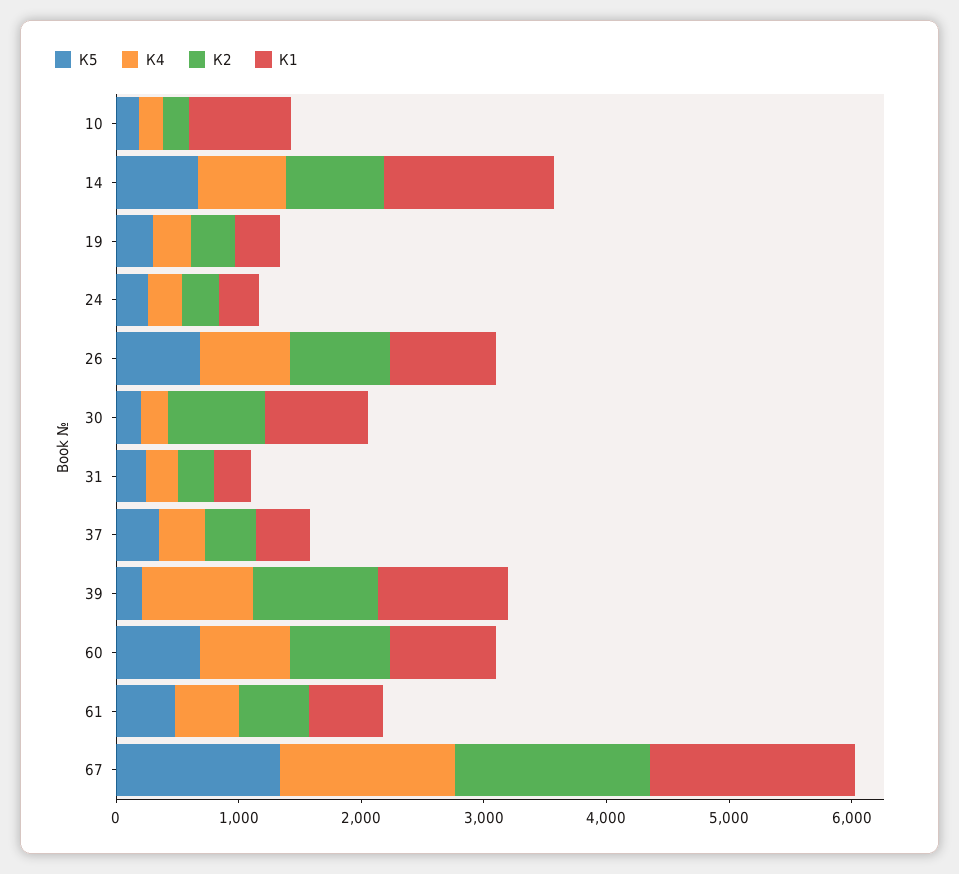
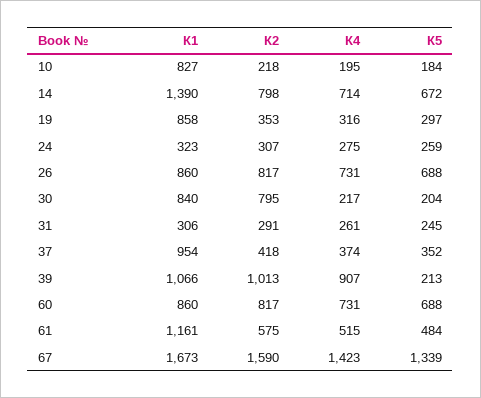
  {
    "К5": {
      "10": 184,
      "14": 672,
      "19": 297,
      "24": 259,
      "26": 688,
      "30": 204,
      "31": 245,
      "37": 352,
      "39": 213,
      "60": 688,
      "61": 484,
      "67": 1339
    },
    "К4": {
      "10": 195,
      "14": 714,
      "19": 316,
      "24": 275,
      "26": 731,
      "30": 217,
      "31": 261,
      "37": 374,
      "39": 907,
      "60": 731,
      "61": 515,
      "67": 1423
    },
    "К2": {
      "10": 218,
      "14": 798,
      "19": 353,
      "24": 307,
      "26": 817,
      "30": 795,
      "31": 291,
      "37": 418,
      "39": 1013,
      "60": 817,
      "61": 575,
      "67": 1590
    },
    "К1": {
      "10": 827,
      "14": 1390,
-     "19": 400,
+     "19": 858,
      "24": 323,
      "26": 860,
      "30": 840,
      "31": 306,
-     "37": 400,
+     "37": 954,
      "39": 1066,
      "60": 860,
-     "61": 600,
+     "61": 1161,
      "67": 1673
    }
  }

